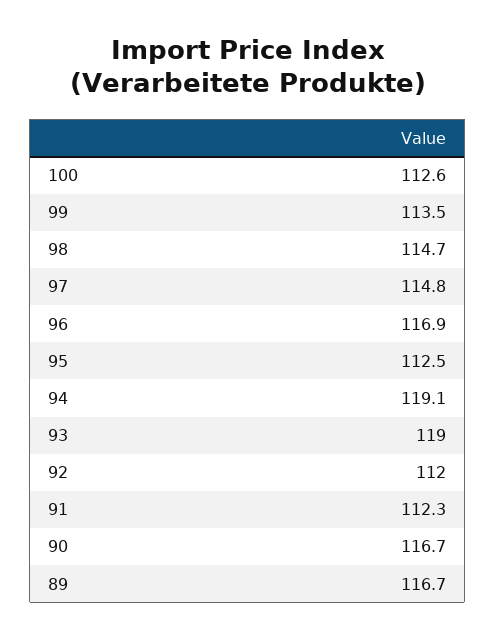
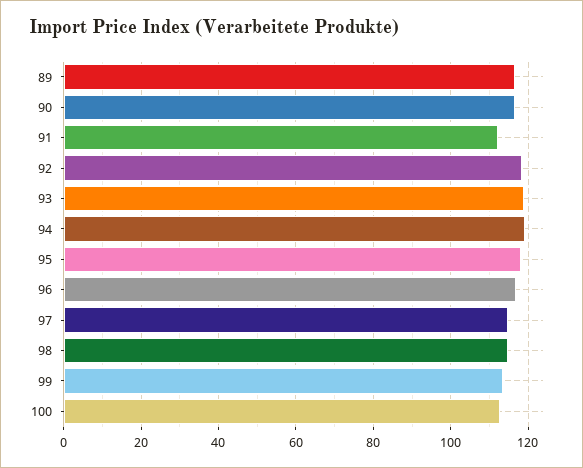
  {
    "100": 112.6,
    "99": 113.5,
    "98": 114.7,
    "97": 114.8,
    "96": 116.9,
-   "95": 112.5,
+   "95": 118,
    "94": 119.1,
    "93": 119,
-   "92": 112,
+   "92": 118,
    "91": 112.3,
    "90": 116.7,
    "89": 116.7
  }

